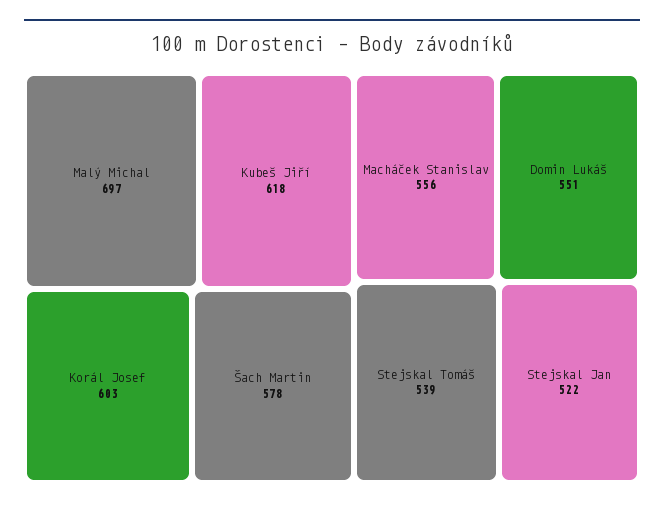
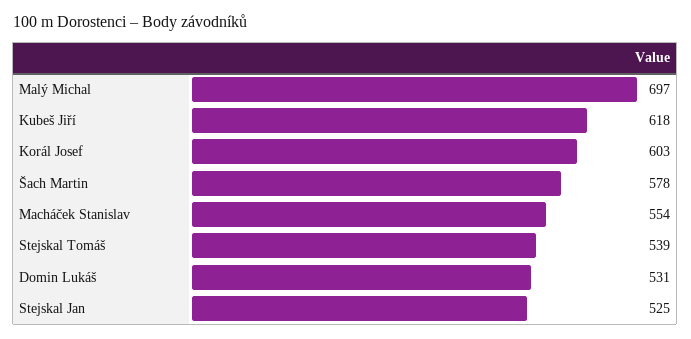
  {
    "Malý Michal": 697,
    "Kubeš Jiří": 618,
    "Korál Josef": 603,
    "Šach Martin": 578,
-   "Macháček Stanislav": 556,
+   "Macháček Stanislav": 554,
-   "Domin Lukáš": 551,
+   "Domin Lukáš": 531,
    "Stejskal Tomáš": 539,
-   "Stejskal Jan": 522
+   "Stejskal Jan": 525
  }

